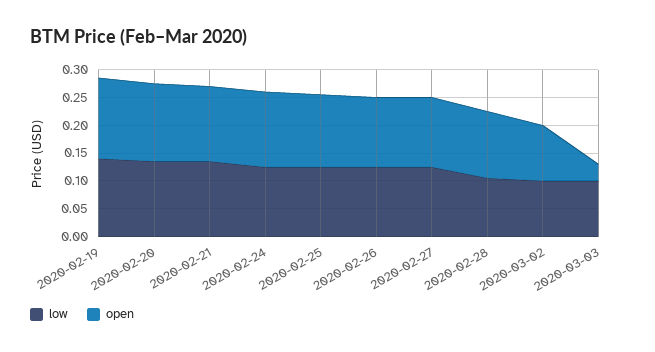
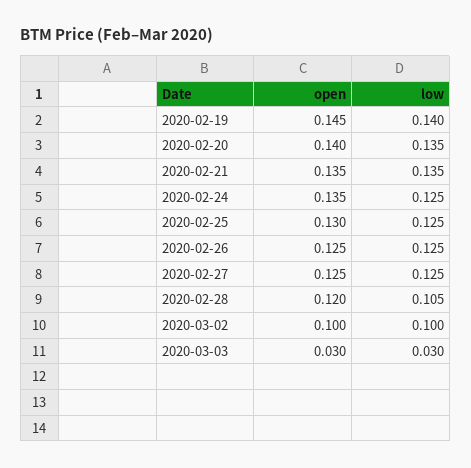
  {
    "low": {
      "2020-02-19": 0.14,
      "2020-02-20": 0.135,
      "2020-02-21": 0.135,
      "2020-02-24": 0.125,
      "2020-02-25": 0.125,
      "2020-02-26": 0.125,
      "2020-02-27": 0.125,
      "2020-02-28": 0.105,
      "2020-03-02": 0.1,
-     "2020-03-03": 0.1
+     "2020-03-03": 0.03
    },
    "open": {
      "2020-02-19": 0.145,
      "2020-02-20": 0.14,
      "2020-02-21": 0.135,
      "2020-02-24": 0.135,
      "2020-02-25": 0.13,
      "2020-02-26": 0.125,
      "2020-02-27": 0.125,
      "2020-02-28": 0.12,
      "2020-03-02": 0.1,
      "2020-03-03": 0.03
    }
  }

